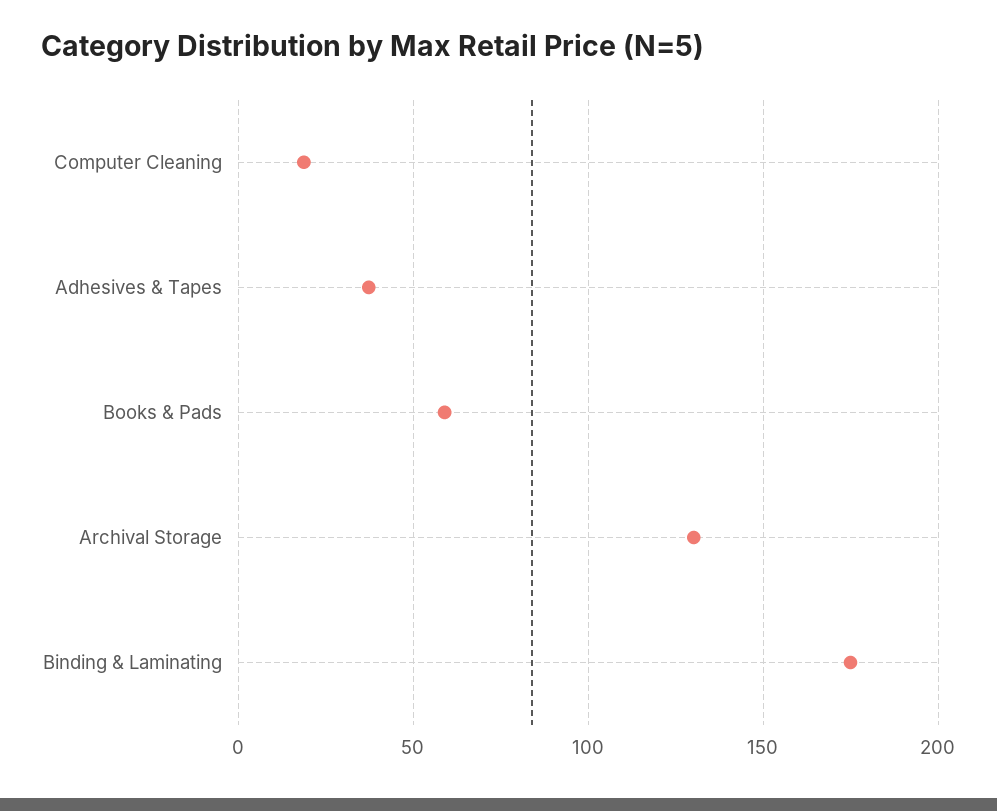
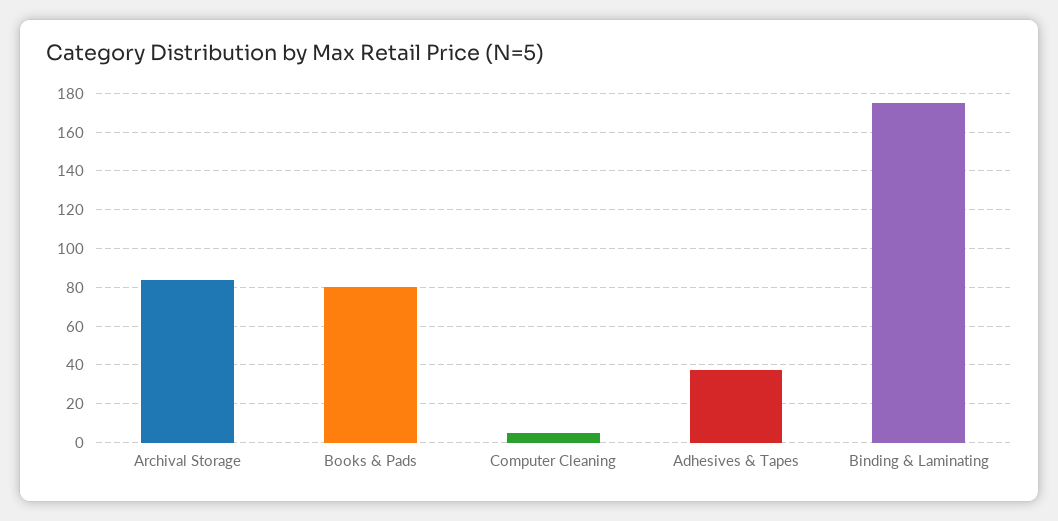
  {
-   "Computer Cleaning": 20,
+   "Computer Cleaning": 5,
    "Adhesives & Tapes": 35,
-   "Books & Pads": 60,
+   "Books & Pads": 80,
-   "Archival Storage": 130,
+   "Archival Storage": 85,
    "Binding & Laminating": 175
  }

